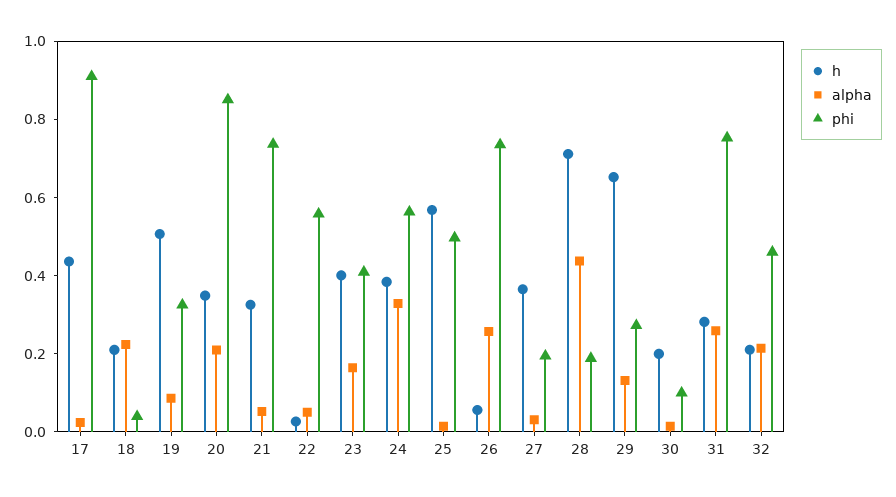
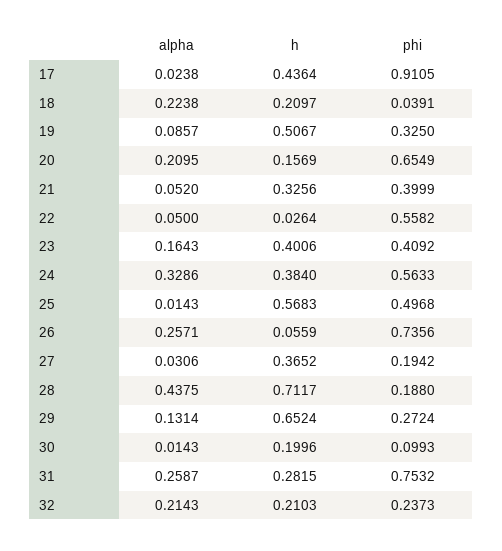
  {
    "h": {
      "17": 0.4364,
      "18": 0.2097,
      "19": 0.5067,
-     "20": 0.35,
+     "20": 0.1569,
      "21": 0.3256,
      "22": 0.0264,
      "23": 0.4006,
      "24": 0.384,
      "25": 0.5683,
      "26": 0.0559,
      "27": 0.3652,
      "28": 0.7117,
      "29": 0.6524,
      "30": 0.1996,
      "31": 0.2815,
      "32": 0.2103
    },
    "alpha": {
      "17": 0.0238,
      "18": 0.2238,
      "19": 0.0857,
      "20": 0.2095,
      "21": 0.052,
      "22": 0.05,
      "23": 0.1643,
      "24": 0.3286,
      "25": 0.0143,
      "26": 0.2571,
      "27": 0.0306,
      "28": 0.4375,
      "29": 0.1314,
      "30": 0.0143,
      "31": 0.2587,
      "32": 0.2143
    },
    "phi": {
      "17": 0.9105,
      "18": 0.0391,
      "19": 0.325,
-     "20": 0.85,
+     "20": 0.6549,
-     "21": 0.75,
+     "21": 0.3999,
      "22": 0.5582,
      "23": 0.4092,
      "24": 0.5633,
      "25": 0.4968,
      "26": 0.7356,
      "27": 0.1942,
      "28": 0.188,
      "29": 0.2724,
      "30": 0.0993,
      "31": 0.7532,
-     "32": 0.45
+     "32": 0.2373
    }
  }

